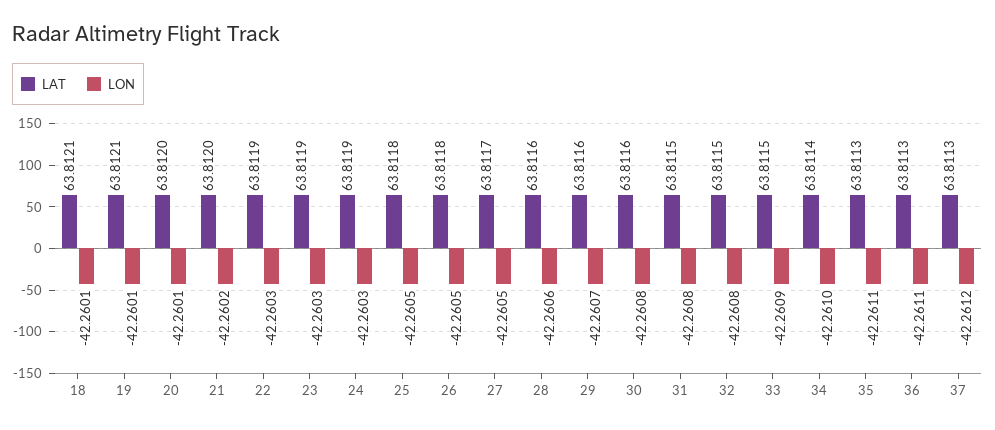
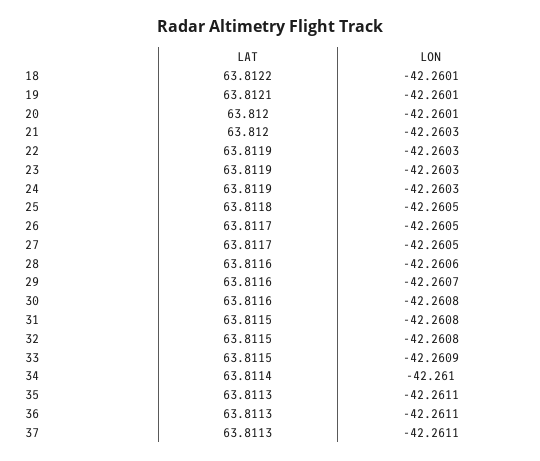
  {
    "LAT": {
-     "18": 63.8121,
+     "18": 63.8122,
      "19": 63.8121,
      "20": 63.812,
      "21": 63.812,
      "22": 63.8119,
      "23": 63.8119,
      "24": 63.8119,
      "25": 63.8118,
-     "26": 63.8118,
+     "26": 63.8117,
      "27": 63.8117,
      "28": 63.8116,
      "29": 63.8116,
      "30": 63.8116,
      "31": 63.8115,
      "32": 63.8115,
      "33": 63.8115,
      "34": 63.8114,
      "35": 63.8113,
      "36": 63.8113,
      "37": 63.8113
    },
    "LON": {
      "18": -42.2601,
      "19": -42.2601,
      "20": -42.2601,
-     "21": -42.2602,
+     "21": -42.2603,
      "22": -42.2603,
      "23": -42.2603,
      "24": -42.2603,
      "25": -42.2605,
      "26": -42.2605,
      "27": -42.2605,
      "28": -42.2606,
      "29": -42.2607,
      "30": -42.2608,
      "31": -42.2608,
      "32": -42.2608,
      "33": -42.2609,
      "34": -42.261,
      "35": -42.2611,
      "36": -42.2611,
-     "37": -42.2612
+     "37": -42.2611
    }
  }

